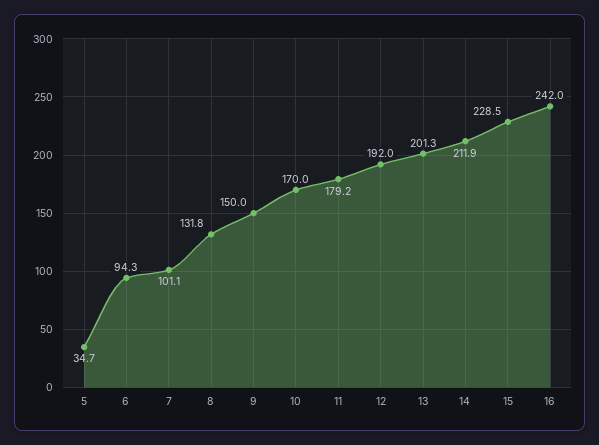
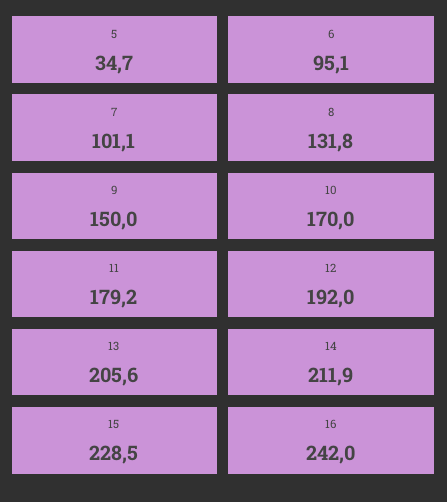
  {
    "5": 34.7,
-   "6": 94.3,
+   "6": 95.1,
    "7": 101.1,
    "8": 131.8,
    "9": 150,
    "10": 170,
    "11": 179.2,
    "12": 192,
-   "13": 201.3,
+   "13": 205.6,
    "14": 211.9,
    "15": 228.5,
    "16": 242
  }

